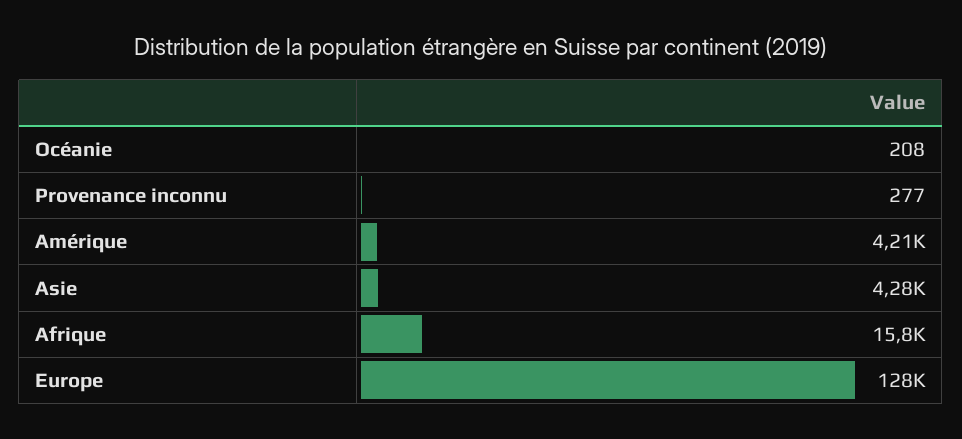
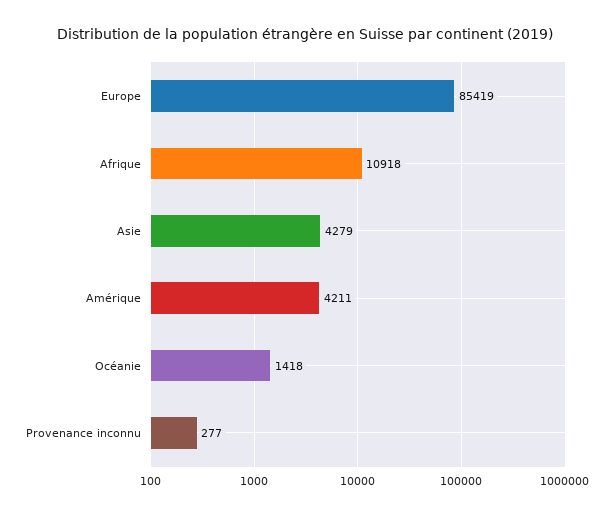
  {
-   "Océanie": 208,
+   "Océanie": 1418,
    "Provenance inconnu": 277,
    "Amérique": 4211,
    "Asie": 4279,
-   "Afrique": 15800,
+   "Afrique": 10918,
-   "Europe": 128000
+   "Europe": 85419
  }

